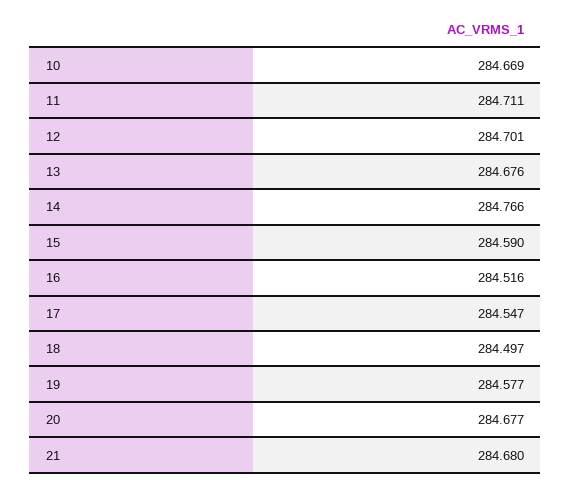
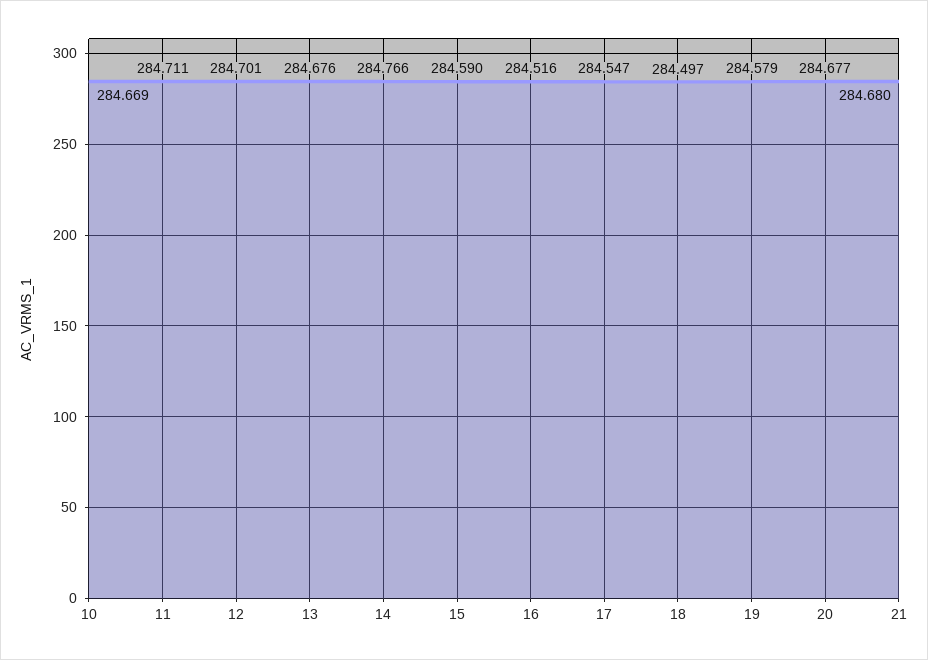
  {
    "10": 284.669,
    "11": 284.711,
    "12": 284.701,
    "13": 284.676,
    "14": 284.766,
    "15": 284.59,
    "16": 284.516,
    "17": 284.547,
    "18": 284.497,
-   "19": 284.577,
+   "19": 284.579,
    "20": 284.677,
    "21": 284.68
  }

